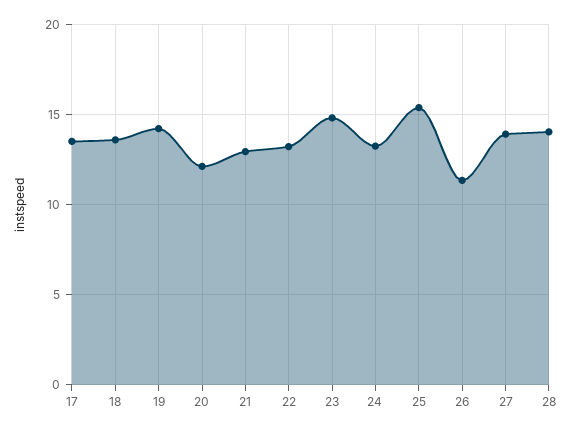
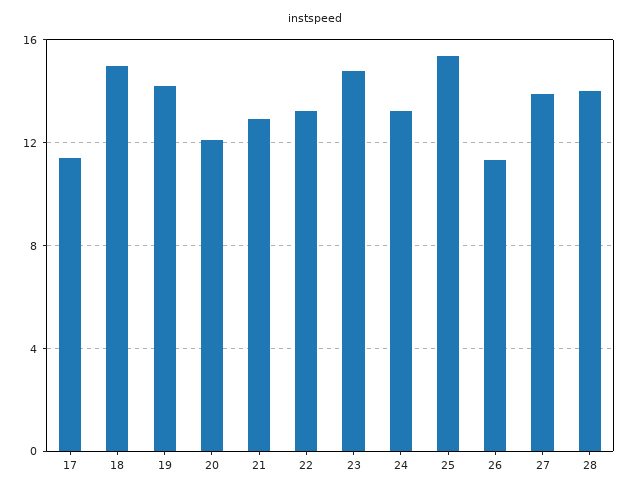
  {
-   "17": 13.5,
+   "17": 11.5,
-   "18": 13.5,
+   "18": 15,
    "19": 14,
    "20": 12,
    "21": 13,
    "22": 13,
    "23": 15,
    "24": 13,
    "25": 15.5,
    "26": 11.5,
    "27": 14,
    "28": 14
  }

